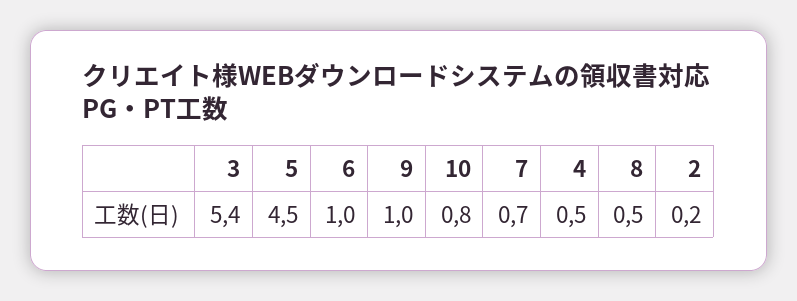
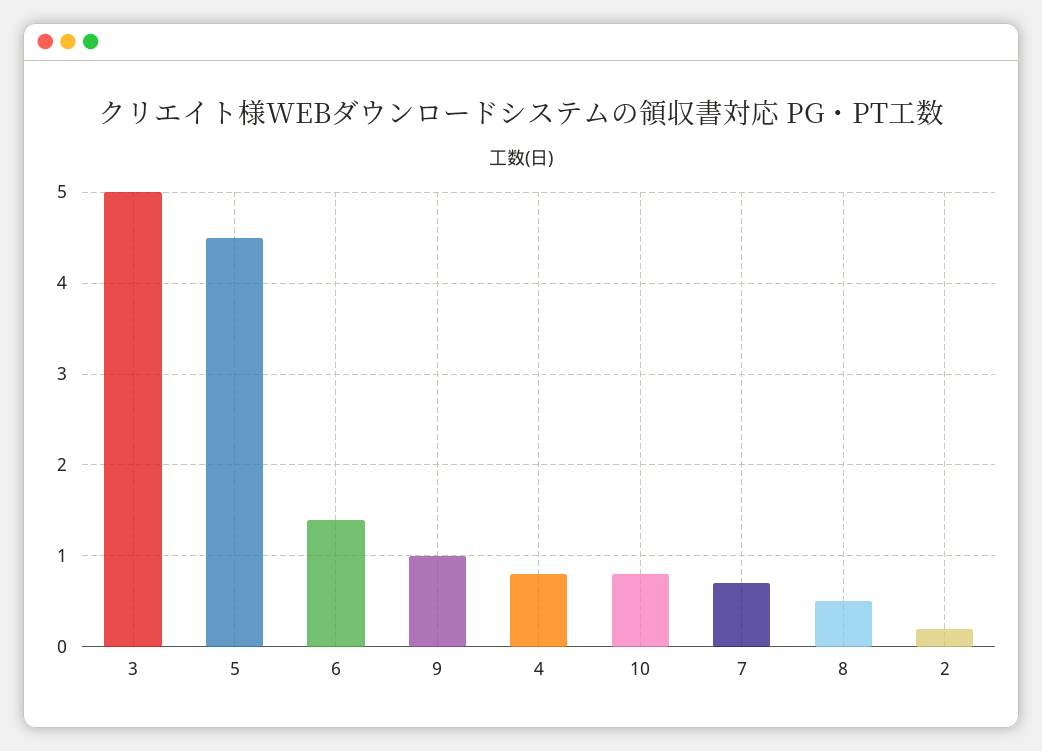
  {
-   "3": 5.4,
+   "3": 5,
    "5": 4.5,
-   "6": 1,
+   "6": 1.4,
    "9": 1,
    "10": 0.8,
    "7": 0.7,
-   "4": 0.5,
+   "4": 0.8,
    "8": 0.5,
    "2": 0.2
  }

